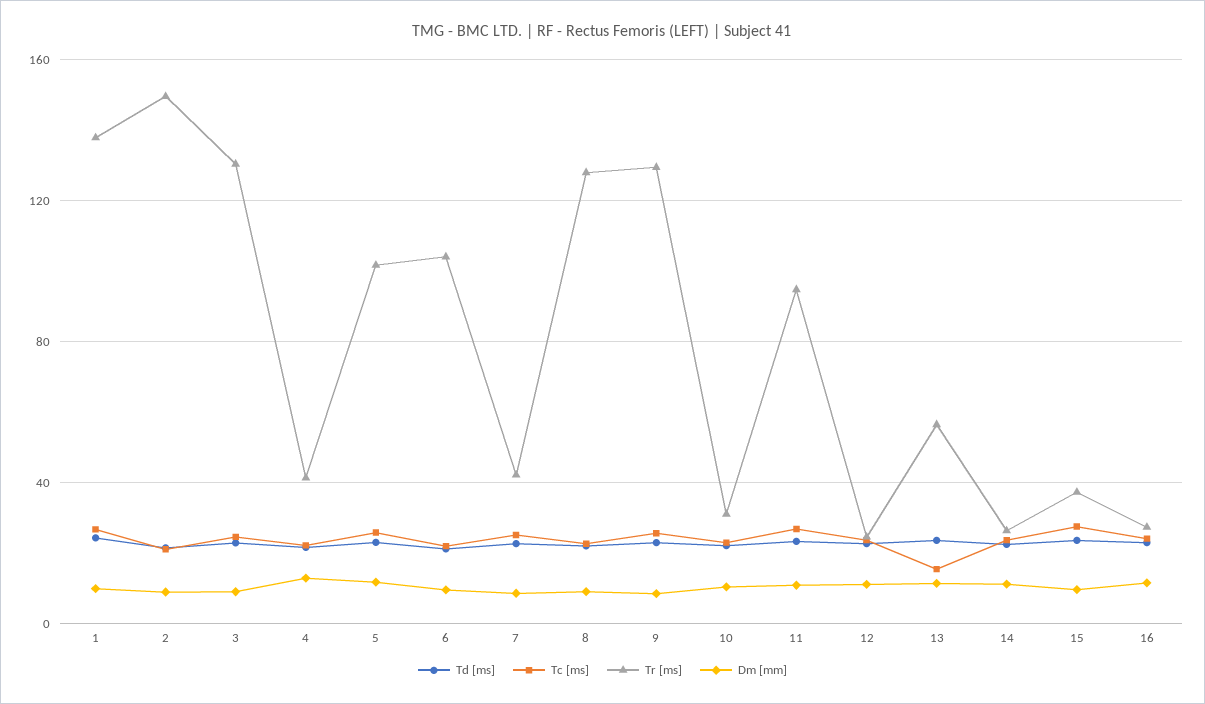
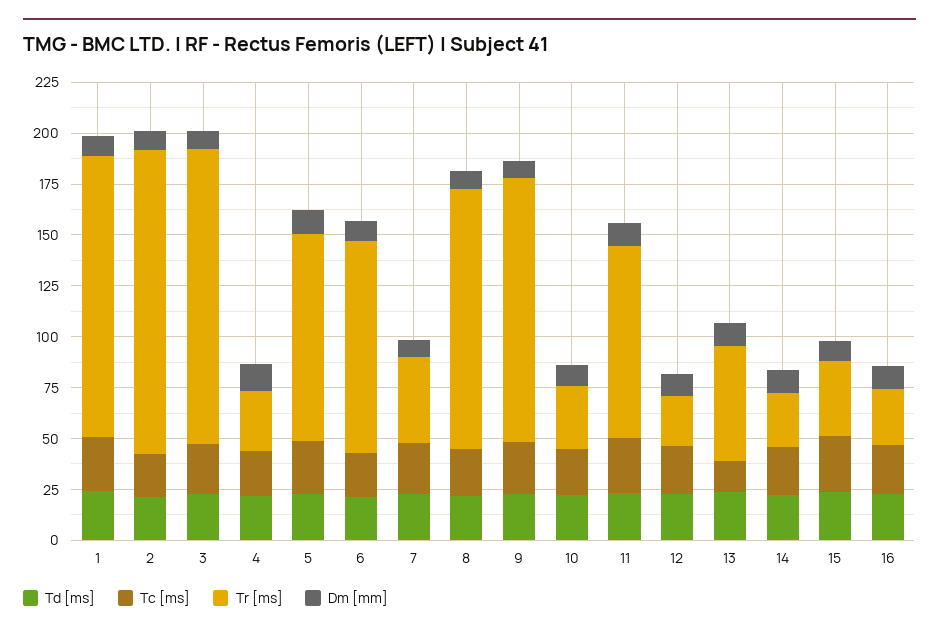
  {
    "Td [ms]": {
      "1": 25,
      "2": 20,
      "3": 25,
      "4": 20,
      "5": 25,
      "6": 20,
      "7": 25,
      "8": 20,
      "9": 25,
      "10": 20,
      "11": 25,
      "12": 25,
      "13": 25,
      "14": 20,
      "15": 25,
      "16": 25
    },
    "Tc [ms]": {
      "1": 25,
      "2": 20,
      "3": 25,
      "4": 20,
      "5": 25,
      "6": 20,
      "7": 25,
      "8": 25,
      "9": 25,
      "10": 25,
      "11": 25,
      "12": 25,
      "13": 15,
      "14": 25,
      "15": 25,
      "16": 25
    },
    "Tr [ms]": {
      "1": 140,
      "2": 150,
-     "3": 130,
+     "3": 145,
-     "4": 40,
+     "4": 30,
      "5": 100,
      "6": 105,
      "7": 40,
      "8": 130,
      "9": 130,
      "10": 30,
      "11": 95,
      "12": 25,
      "13": 55,
      "14": 25,
      "15": 35,
      "16": 25
    },
    "Dm [mm]": {
      "1": 10,
      "2": 10,
      "3": 10,
      "4": 15,
      "5": 10,
      "6": 10,
      "7": 10,
      "8": 10,
      "9": 10,
      "10": 10,
      "11": 10,
      "12": 10,
      "13": 10,
      "14": 10,
      "15": 10,
      "16": 10
    }
  }

